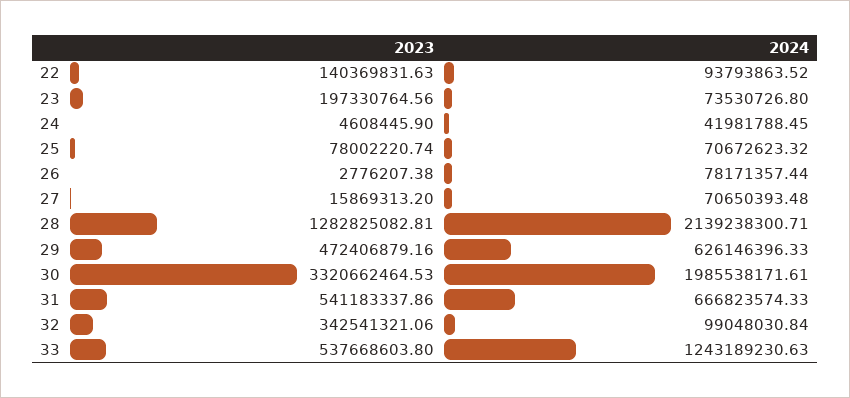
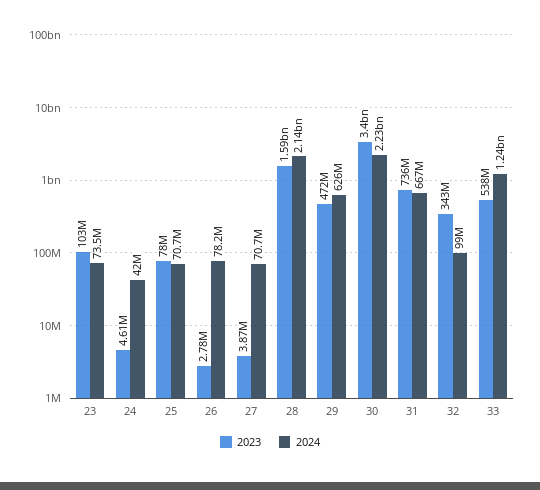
  {
    "2023": {
-     "22": 140369831.63,
-     "23": 197330764.56,
+     "23": 103000000,
      "24": 4608445.9,
      "25": 78002220.74,
      "26": 2776207.38,
-     "27": 15869313.2,
+     "27": 3870000,
-     "28": 1282825082.81,
+     "28": 1590000000,
      "29": 472406879.16,
-     "30": 3320662464.53,
+     "30": 3400000000,
-     "31": 541183337.86,
+     "31": 736000000,
      "32": 342541321.06,
      "33": 537668603.8
    },
    "2024": {
-     "22": 93793863.52,
      "23": 73530726.8,
      "24": 41981788.45,
      "25": 70672623.32,
      "26": 78171357.44,
      "27": 70650393.48,
      "28": 2139238300.71,
      "29": 626146396.33,
-     "30": 1985538171.61,
+     "30": 2230000000,
      "31": 666823574.33,
      "32": 99048030.84,
      "33": 1243189230.63
    }
  }

